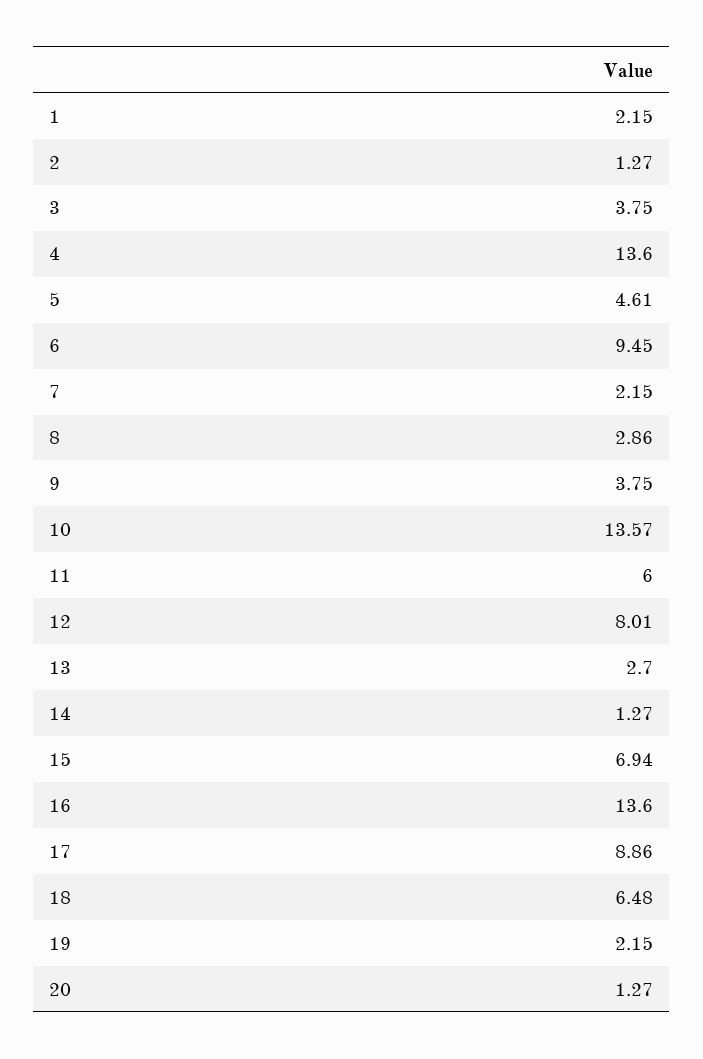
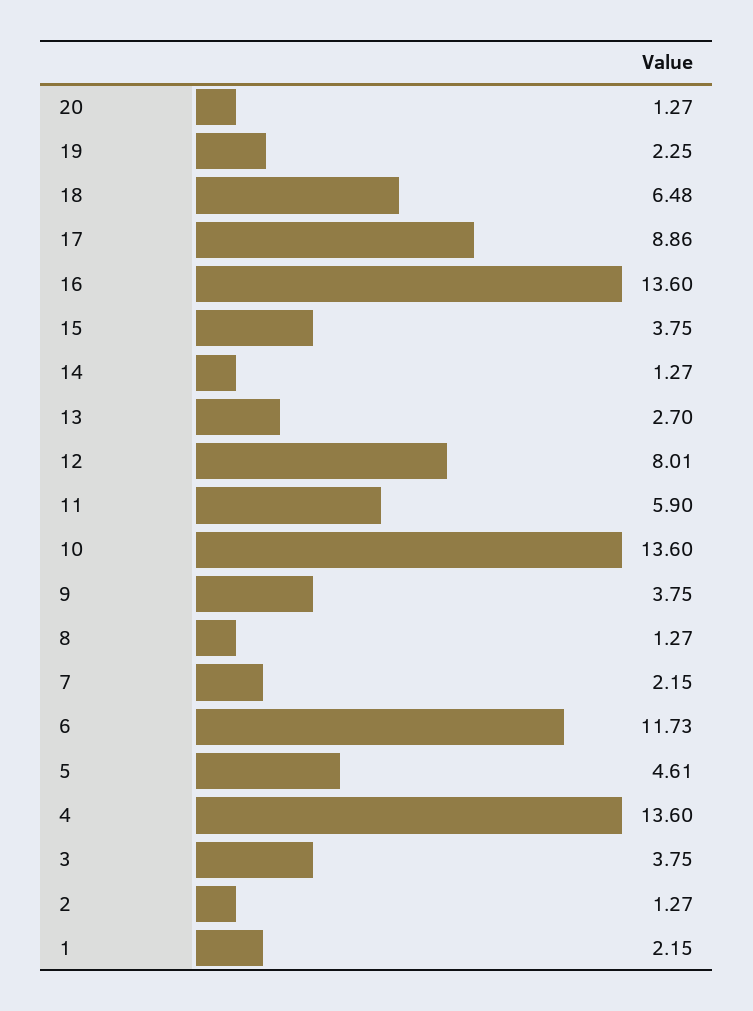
  {
    "1": 2.15,
    "2": 1.27,
    "3": 3.75,
    "4": 13.6,
    "5": 4.61,
-   "6": 9.45,
+   "6": 11.73,
    "7": 2.15,
-   "8": 2.86,
+   "8": 1.27,
    "9": 3.75,
-   "10": 13.57,
+   "10": 13.6,
-   "11": 6,
+   "11": 5.9,
    "12": 8.01,
    "13": 2.7,
    "14": 1.27,
-   "15": 6.94,
+   "15": 3.75,
    "16": 13.6,
    "17": 8.86,
    "18": 6.48,
-   "19": 2.15,
+   "19": 2.25,
    "20": 1.27
  }

